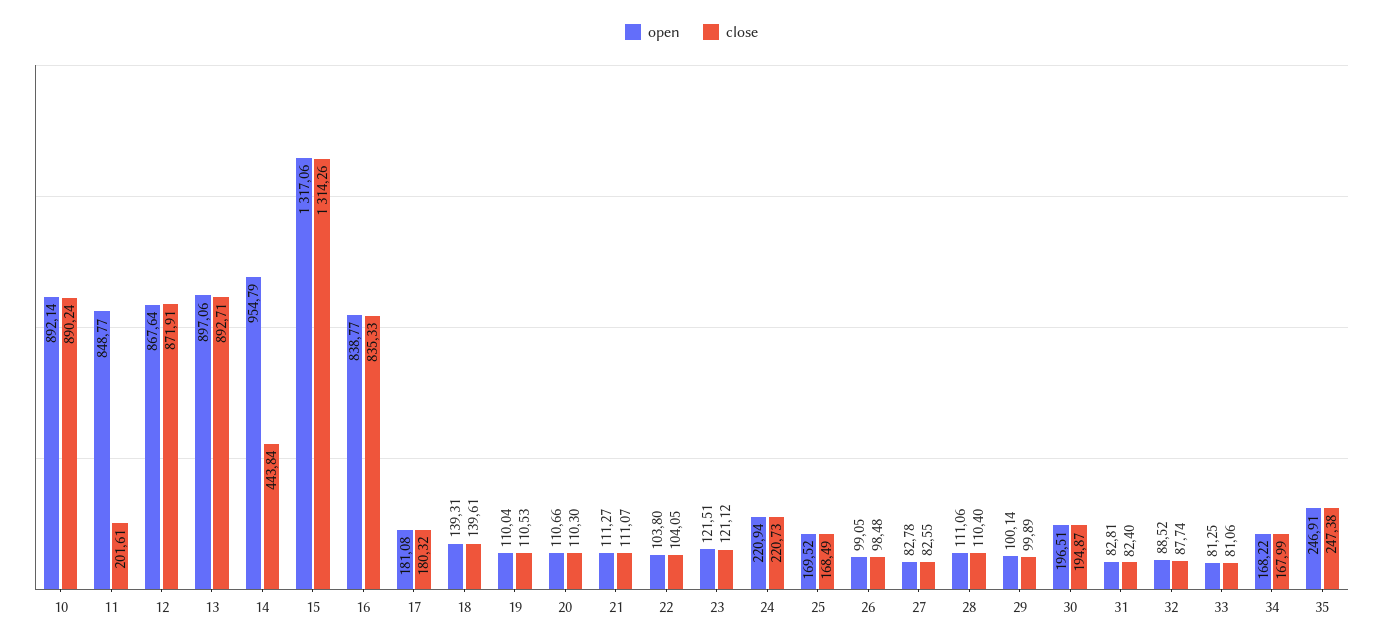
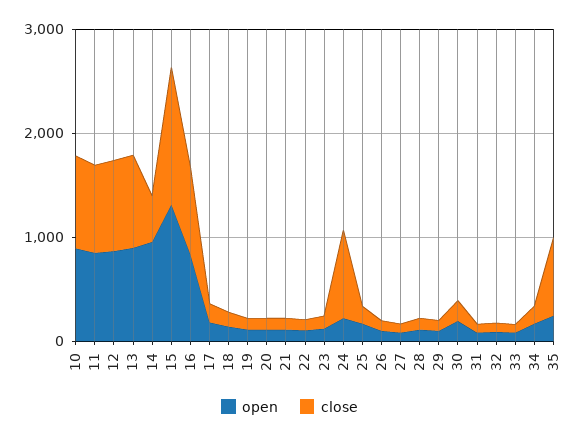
  {
    "open": {
      "10": 892.14,
      "11": 848.77,
      "12": 867.64,
      "13": 897.06,
      "14": 954.79,
      "15": 1317.06,
      "16": 838.77,
      "17": 181.08,
      "18": 139.31,
      "19": 110.04,
      "20": 110.66,
      "21": 111.27,
      "22": 103.8,
      "23": 121.51,
      "24": 220.94,
      "25": 169.52,
      "26": 99.05,
      "27": 82.78,
      "28": 111.06,
      "29": 100.14,
      "30": 196.51,
      "31": 82.81,
      "32": 88.52,
      "33": 81.25,
      "34": 168.22,
      "35": 246.91
    },
    "close": {
      "10": 890.24,
-     "11": 201.61,
+     "11": 800,
      "12": 871.91,
      "13": 892.71,
      "14": 443.84,
      "15": 1314.26,
      "16": 835.33,
      "17": 180.32,
      "18": 139.61,
      "19": 110.53,
      "20": 110.3,
      "21": 111.07,
      "22": 104.05,
      "23": 121.12,
-     "24": 220.73,
+     "24": 800,
      "25": 168.49,
      "26": 98.48,
      "27": 82.55,
      "28": 110.4,
      "29": 99.89,
      "30": 194.87,
      "31": 82.4,
      "32": 87.74,
      "33": 81.06,
      "34": 167.99,
-     "35": 247.38
+     "35": 800
    }
  }

